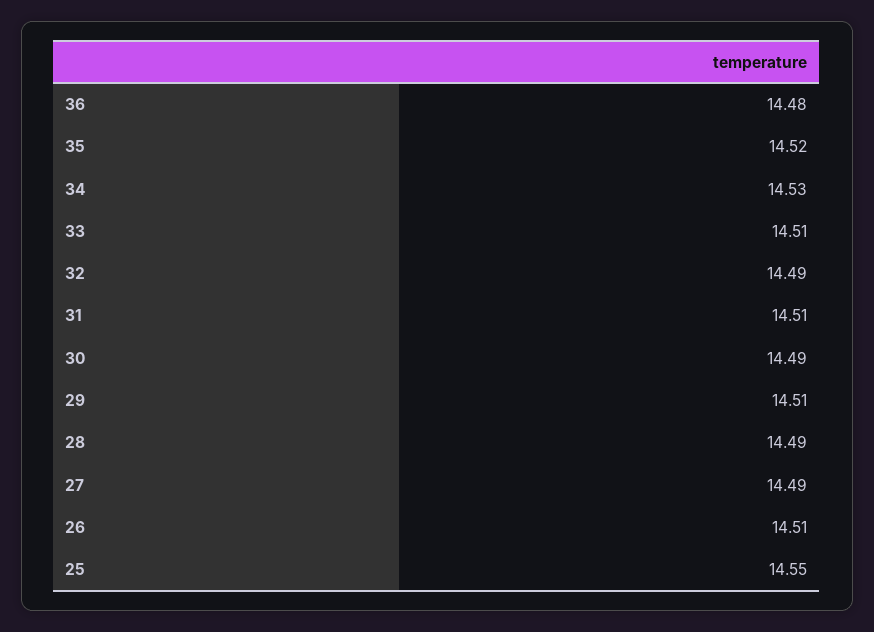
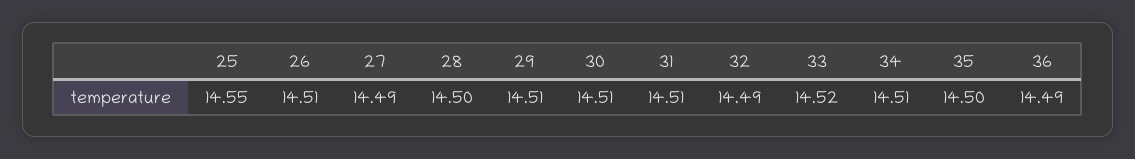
  {
-   "36": 14.48,
+   "36": 14.49,
-   "35": 14.52,
+   "35": 14.5,
-   "34": 14.53,
+   "34": 14.51,
-   "33": 14.51,
+   "33": 14.52,
    "32": 14.49,
    "31": 14.51,
-   "30": 14.49,
+   "30": 14.51,
    "29": 14.51,
-   "28": 14.49,
+   "28": 14.5,
    "27": 14.49,
    "26": 14.51,
    "25": 14.55
  }

